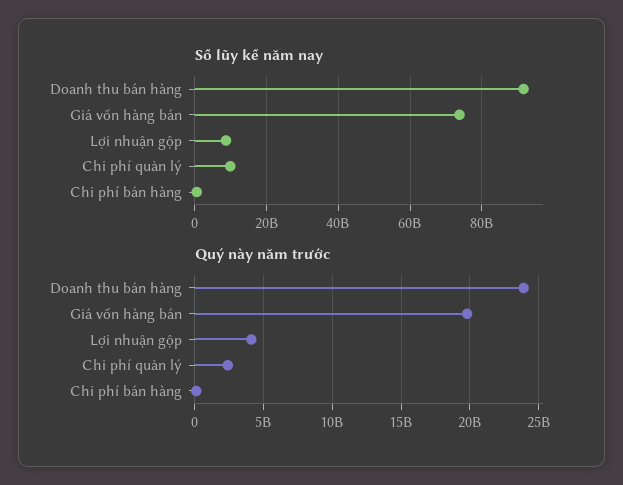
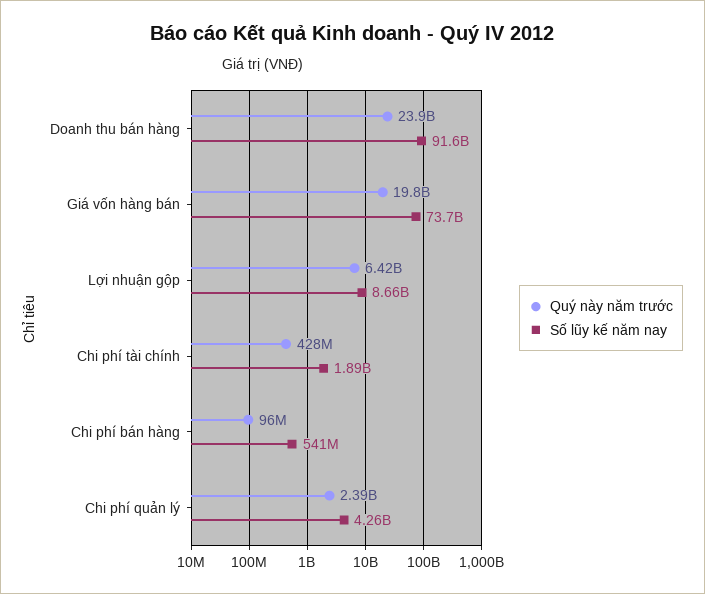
  {
    "Số lũy kế năm nay": {
      "Doanh thu bán hàng": 91600000000,
      "Giá vốn hàng bán": 73700000000,
      "Lợi nhuận gộp": 8660000000,
-     "Chi phí quản lý": 10000000000,
+     "Chi phí quản lý": 4260000000,
-     "Chi phí bán hàng": 541000000
+     "Chi phí bán hàng": 541000000,
+     "Chi phí tài chính": 1890000000
    },
    "Quý này năm trước": {
      "Doanh thu bán hàng": 23900000000,
      "Giá vốn hàng bán": 19800000000,
-     "Lợi nhuận gộp": 4000000000,
+     "Lợi nhuận gộp": 6420000000,
      "Chi phí quản lý": 2390000000,
-     "Chi phí bán hàng": 96000000
+     "Chi phí bán hàng": 96000000,
+     "Chi phí tài chính": 428000000
    }
  }

